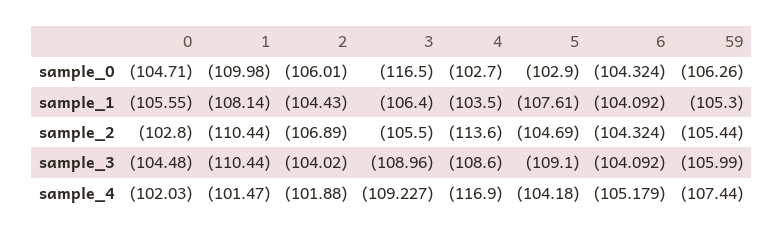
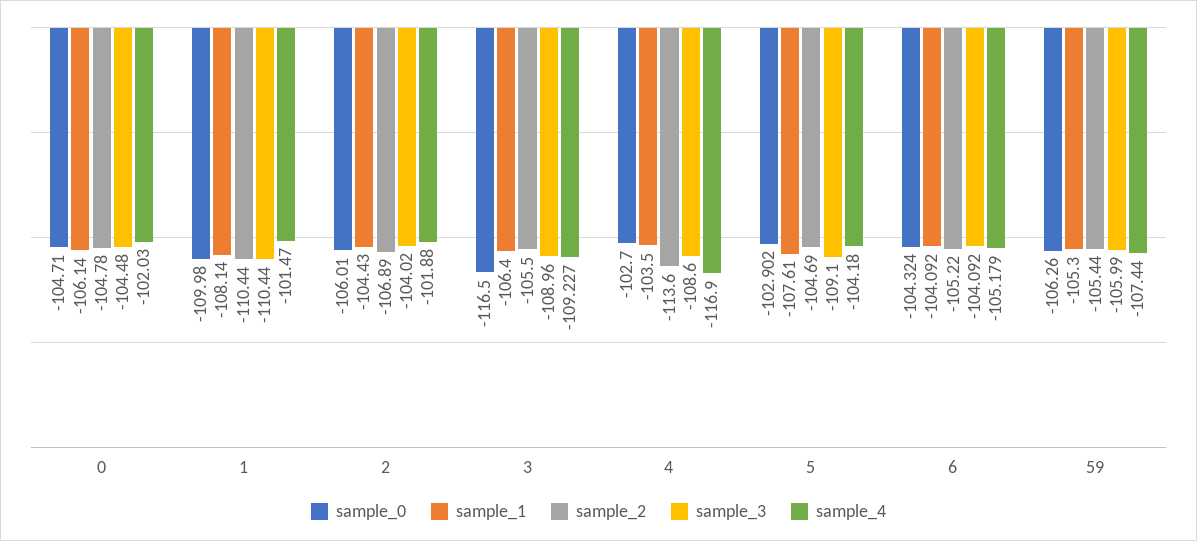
  {
    "sample_0": {
      "0": -104.71,
      "1": -109.98,
      "2": -106.01,
      "3": -116.5,
      "4": -102.7,
-     "5": -102.9,
+     "5": -102.902,
      "6": -104.324,
      "59": -106.26
    },
    "sample_1": {
-     "0": -105.55,
+     "0": -106.14,
      "1": -108.14,
      "2": -104.43,
      "3": -106.4,
      "4": -103.5,
      "5": -107.61,
      "6": -104.092,
      "59": -105.3
    },
    "sample_2": {
-     "0": -102.8,
+     "0": -104.78,
      "1": -110.44,
      "2": -106.89,
      "3": -105.5,
      "4": -113.6,
      "5": -104.69,
-     "6": -104.324,
+     "6": -105.22,
      "59": -105.44
    },
    "sample_3": {
      "0": -104.48,
      "1": -110.44,
      "2": -104.02,
      "3": -108.96,
      "4": -108.6,
      "5": -109.1,
      "6": -104.092,
      "59": -105.99
    },
    "sample_4": {
      "0": -102.03,
      "1": -101.47,
      "2": -101.88,
      "3": -109.227,
      "4": -116.9,
      "5": -104.18,
      "6": -105.179,
      "59": -107.44
    }
  }

